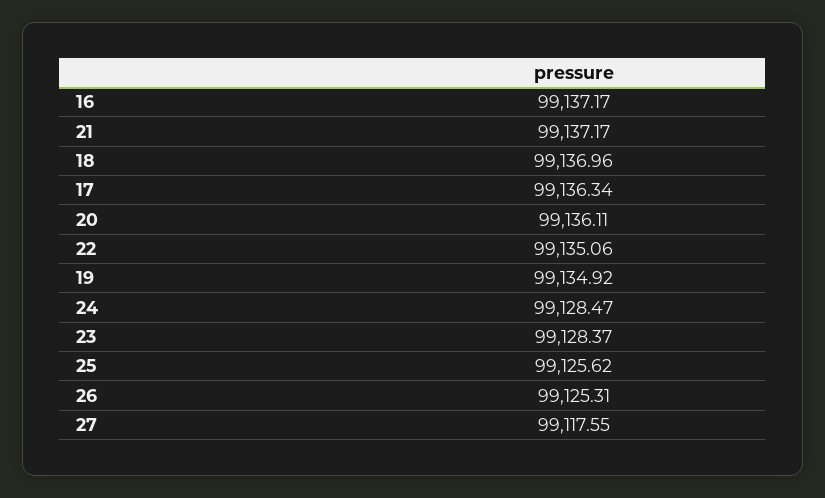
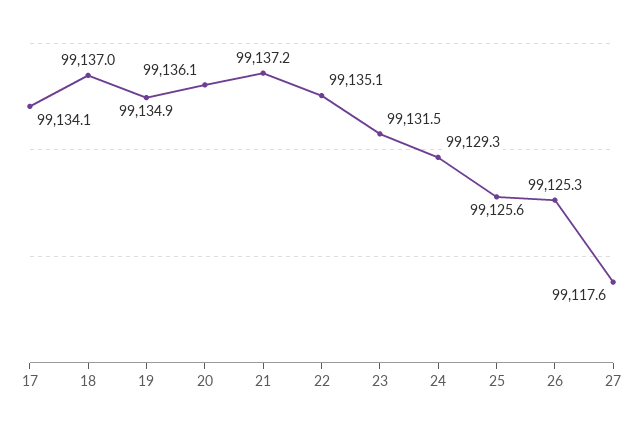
  {
-   "16": 99137.17,
    "21": 99137.17,
    "18": 99136.96,
-   "17": 99136.34,
+   "17": 99134.1,
    "20": 99136.11,
    "22": 99135.06,
    "19": 99134.92,
-   "24": 99128.47,
+   "24": 99129.3,
-   "23": 99128.37,
+   "23": 99131.5,
    "25": 99125.62,
    "26": 99125.31,
    "27": 99117.55
  }

